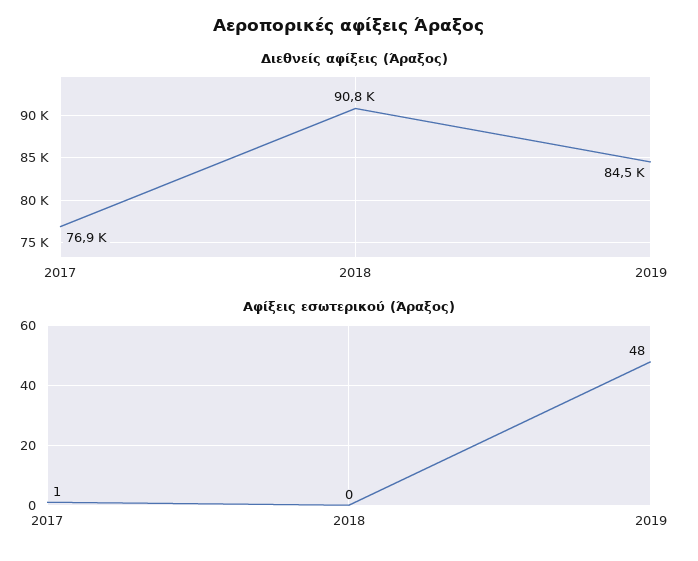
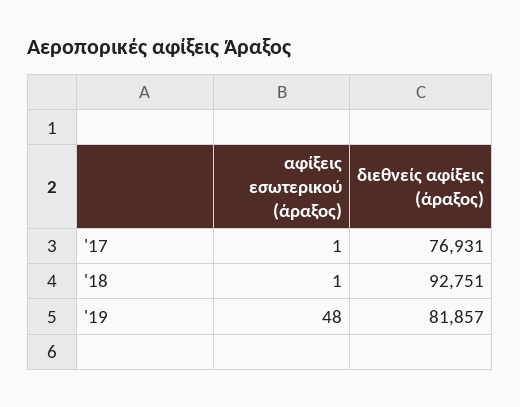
  {
    "Διεθνείς αφίξεις (Άραξος)": {
      "2017": 76931,
-     "2018": 90800,
+     "2018": 92751,
-     "2019": 84500
+     "2019": 81857
    },
    "Αφίξεις εσωτερικού (Άραξος)": {
      "2017": 1,
-     "2018": 0,
+     "2018": 1,
      "2019": 48
    }
  }

